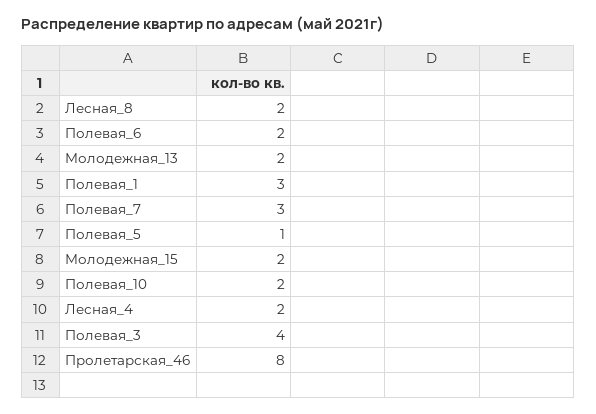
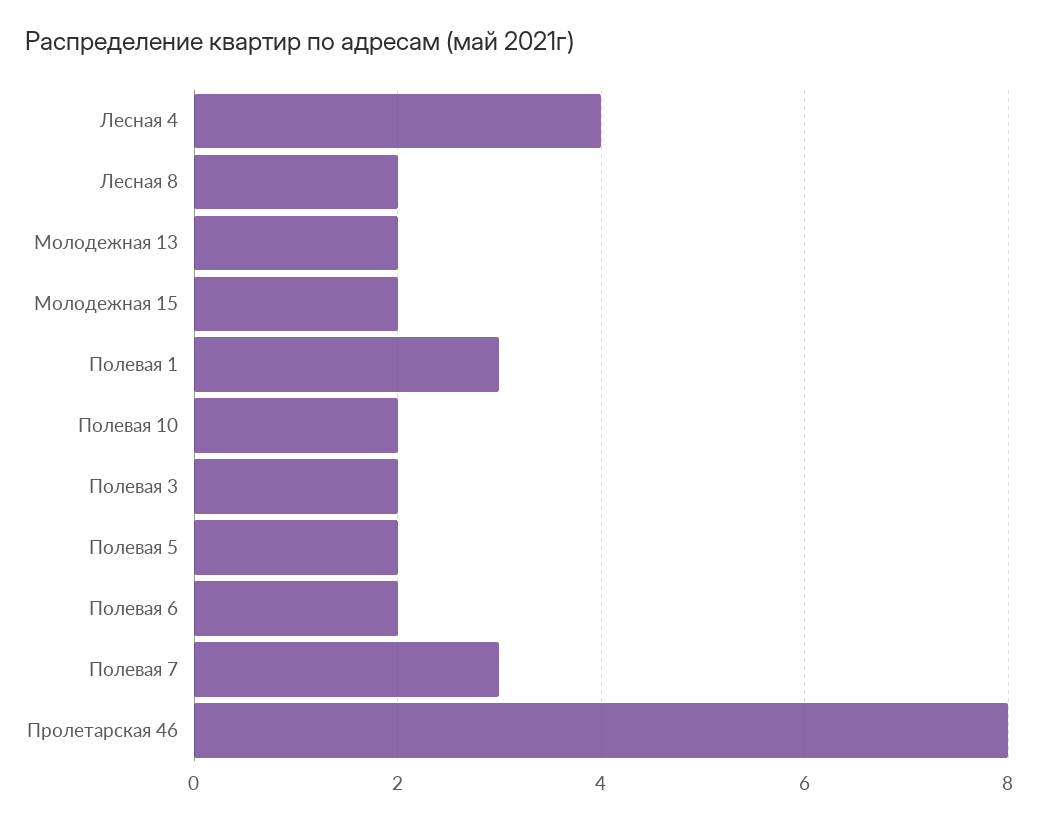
  {
    "Лесная_8": 2,
    "Полевая_6": 2,
    "Молодежная_13": 2,
    "Полевая_1": 3,
    "Полевая_7": 3,
-   "Полевая_5": 1,
+   "Полевая_5": 2,
    "Молодежная_15": 2,
    "Полевая_10": 2,
-   "Лесная_4": 2,
+   "Лесная_4": 4,
-   "Полевая_3": 4,
+   "Полевая_3": 2,
    "Пролетарская_46": 8
  }

